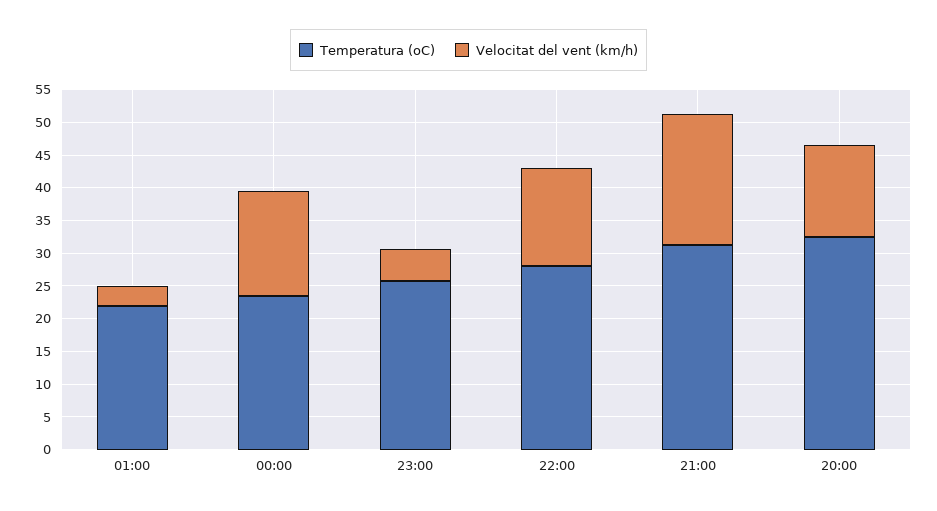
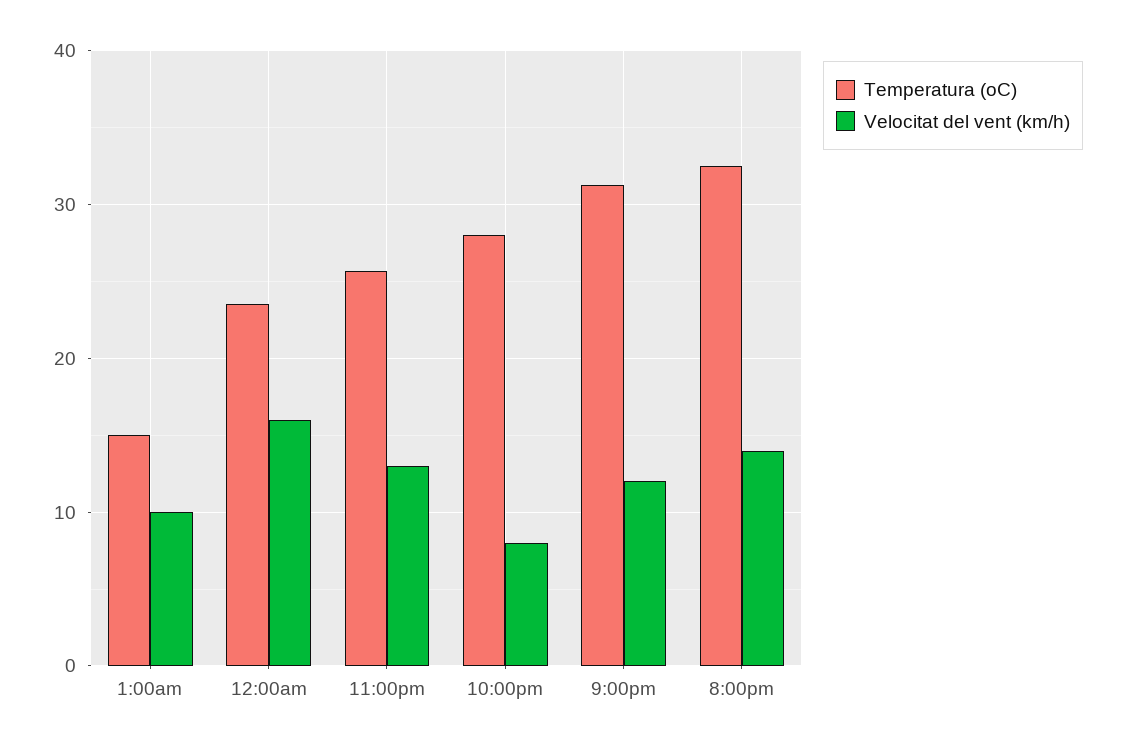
  {
    "Temperatura (oC)": {
-     "01:00": 22.5,
+     "01:00": 15,
      "00:00": 24,
      "23:00": 26,
      "22:00": 28,
      "21:00": 31,
      "20:00": 33
    },
    "Velocitat del vent (km/h)": {
-     "01:00": 2.5,
+     "01:00": 10,
      "00:00": 16,
-     "23:00": 5,
+     "23:00": 13,
-     "22:00": 15,
+     "22:00": 8,
-     "21:00": 20,
+     "21:00": 12,
      "20:00": 14
    }
  }

